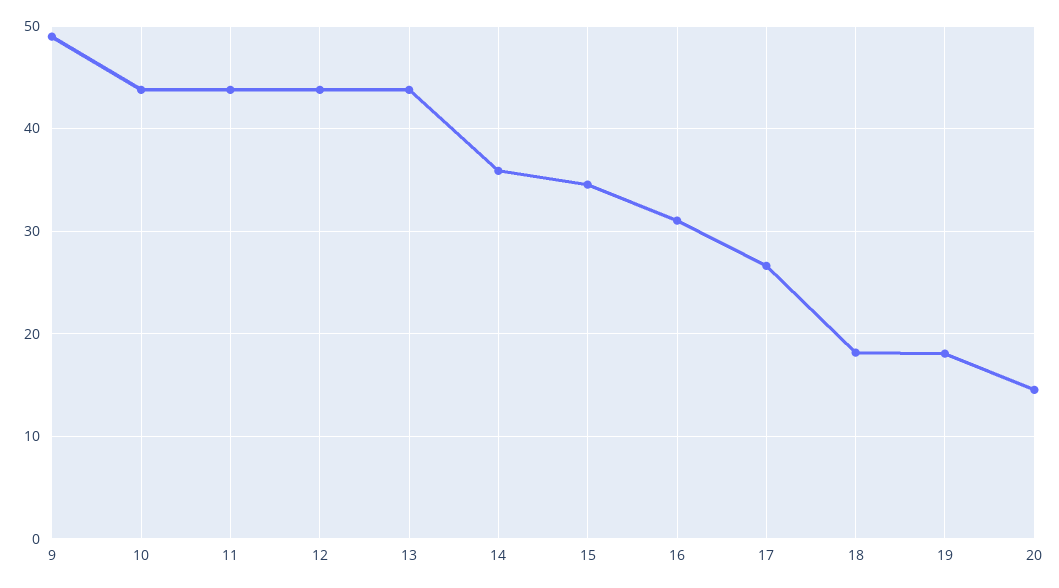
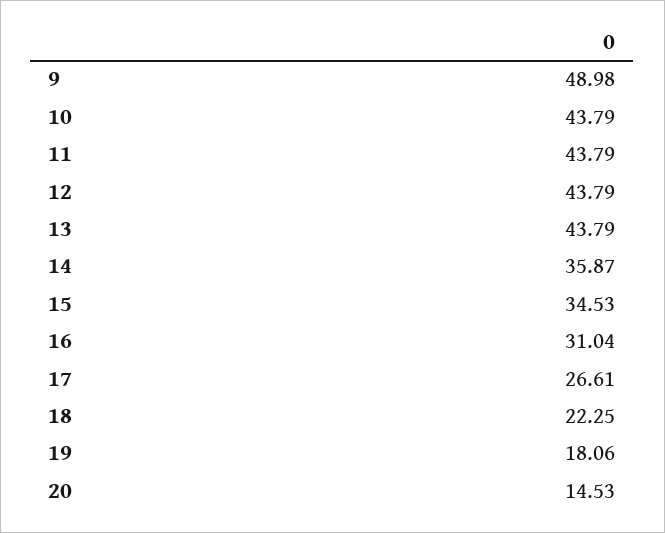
  {
    "9": 48.98,
    "10": 43.79,
    "11": 43.79,
    "12": 43.79,
    "13": 43.79,
    "14": 35.87,
    "15": 34.53,
    "16": 31.04,
    "17": 26.61,
-   "18": 18,
+   "18": 22.25,
    "19": 18.06,
    "20": 14.53
  }

